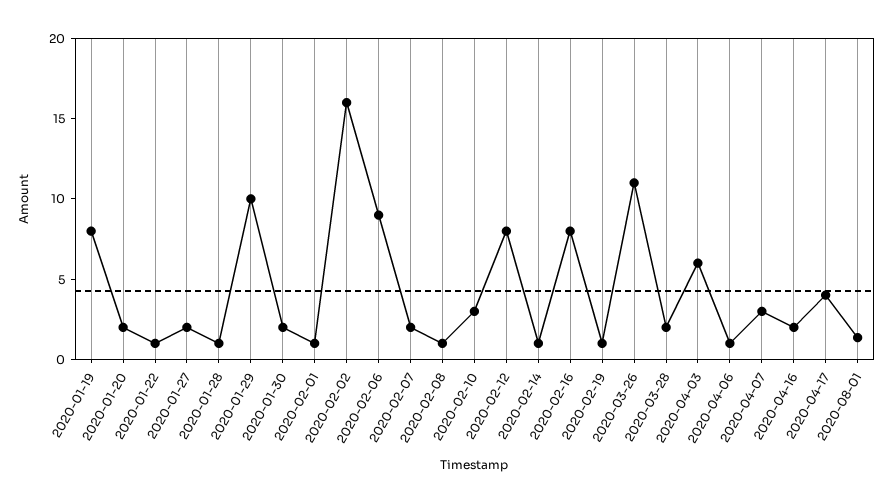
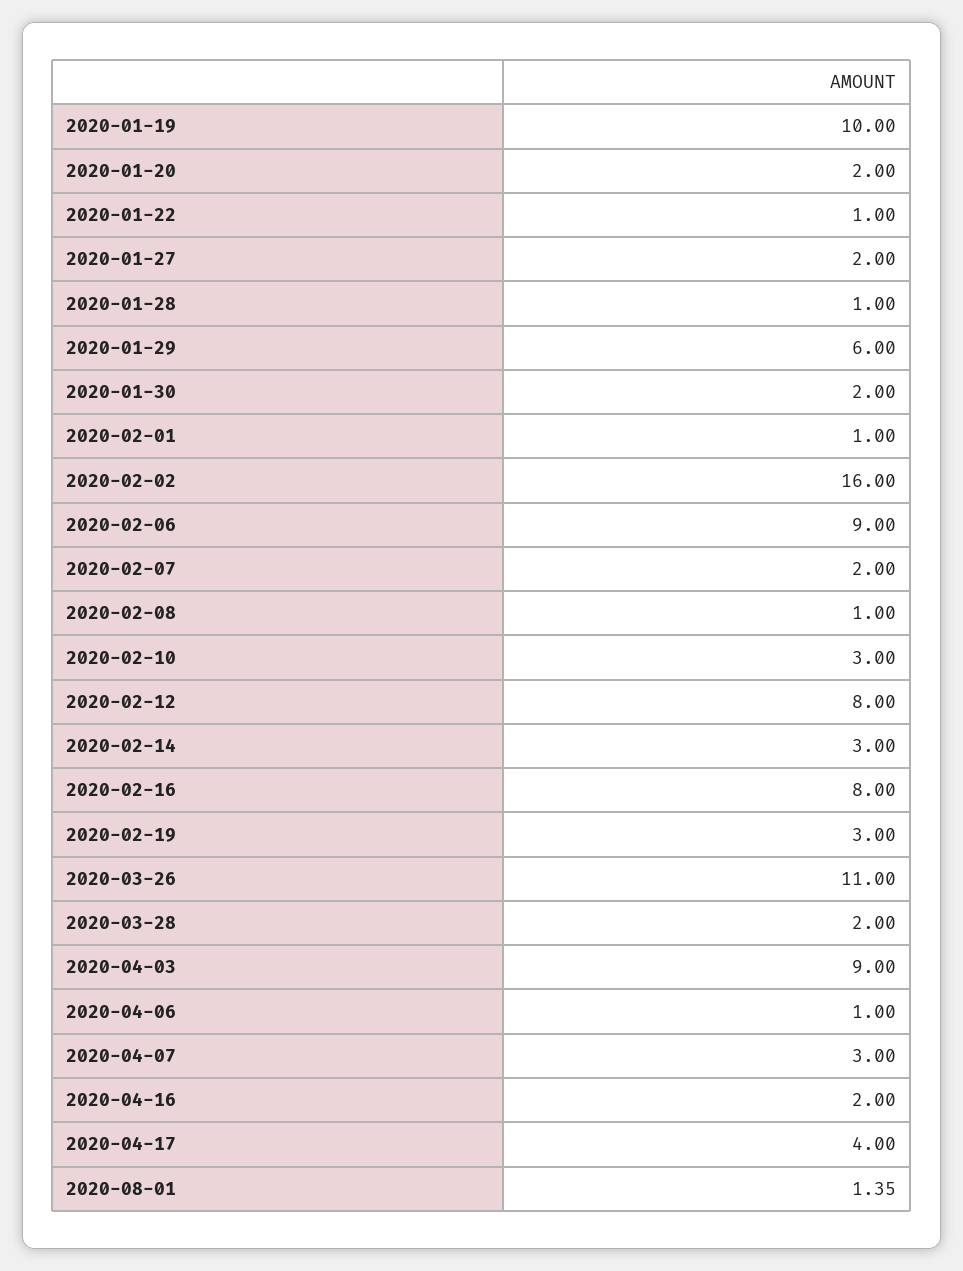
  {
-   "2020-01-19": 8,
+   "2020-01-19": 10,
    "2020-01-20": 2,
    "2020-01-22": 1,
    "2020-01-27": 2,
    "2020-01-28": 1,
-   "2020-01-29": 10,
+   "2020-01-29": 6,
    "2020-01-30": 2,
    "2020-02-01": 1,
    "2020-02-02": 16,
    "2020-02-06": 9,
    "2020-02-07": 2,
    "2020-02-08": 1,
    "2020-02-10": 3,
    "2020-02-12": 8,
-   "2020-02-14": 1,
+   "2020-02-14": 3,
    "2020-02-16": 8,
-   "2020-02-19": 1,
+   "2020-02-19": 3,
    "2020-03-26": 11,
    "2020-03-28": 2,
-   "2020-04-03": 6,
+   "2020-04-03": 9,
    "2020-04-06": 1,
    "2020-04-07": 3,
    "2020-04-16": 2,
    "2020-04-17": 4,
    "2020-08-01": 1.35
  }

